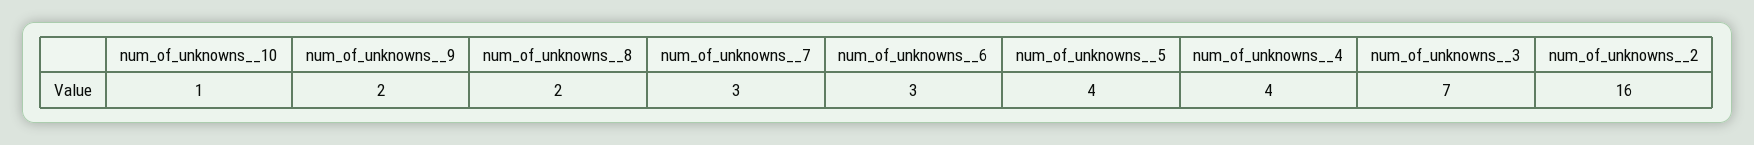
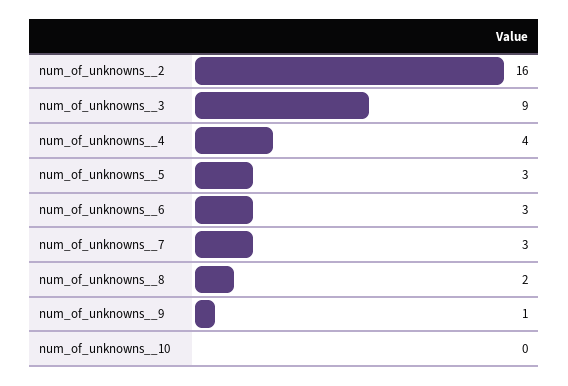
  {
-   "num_of_unknowns__10": 1,
+   "num_of_unknowns__10": 0,
-   "num_of_unknowns__9": 2,
+   "num_of_unknowns__9": 1,
    "num_of_unknowns__8": 2,
    "num_of_unknowns__7": 3,
    "num_of_unknowns__6": 3,
-   "num_of_unknowns__5": 4,
+   "num_of_unknowns__5": 3,
    "num_of_unknowns__4": 4,
-   "num_of_unknowns__3": 7,
+   "num_of_unknowns__3": 9,
    "num_of_unknowns__2": 16
  }

